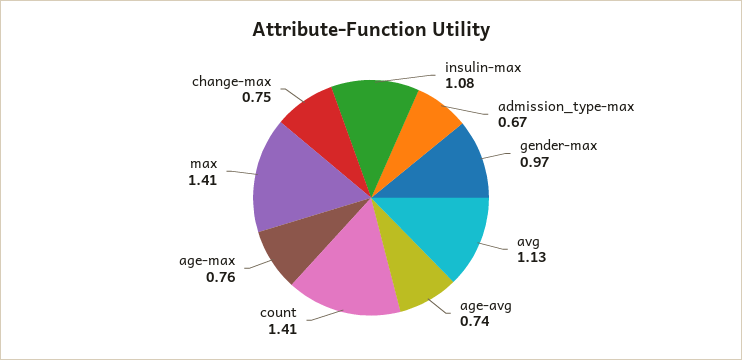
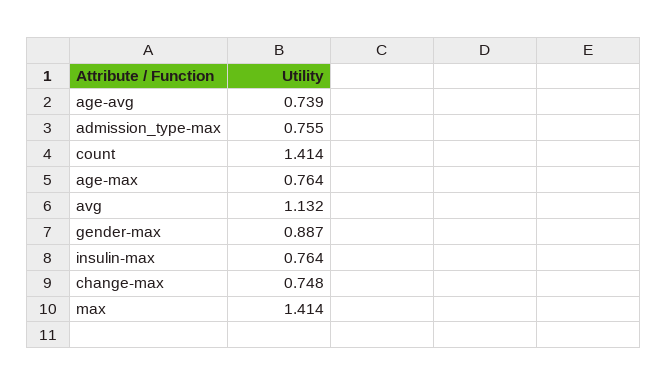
  {
-   "insulin-max": 1.08,
+   "insulin-max": 0.764,
-   "admission_type-max": 0.67,
+   "admission_type-max": 0.755,
-   "gender-max": 0.97,
+   "gender-max": 0.887,
    "avg": 1.132,
    "age-avg": 0.739,
    "count": 1.414,
    "age-max": 0.764,
    "max": 1.414,
    "change-max": 0.748
  }

